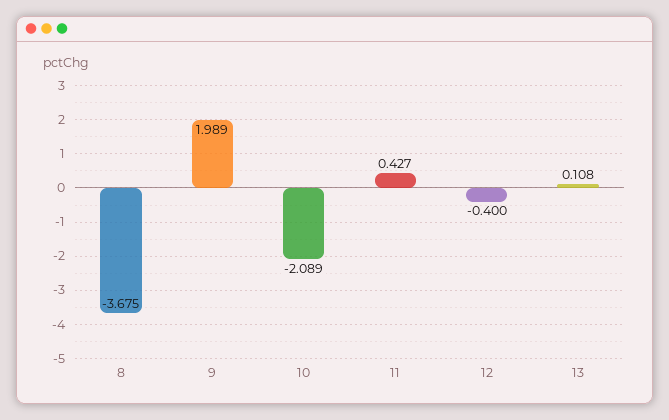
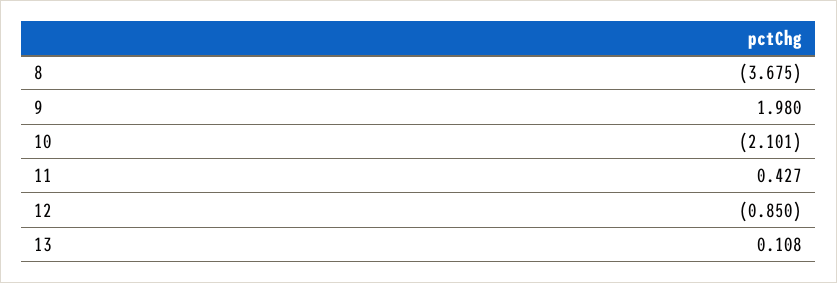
  {
    "8": -3.675,
-   "9": 1.989,
+   "9": 1.98,
-   "10": -2.089,
+   "10": -2.101,
    "11": 0.427,
-   "12": -0.4,
+   "12": -0.85,
    "13": 0.108
  }

